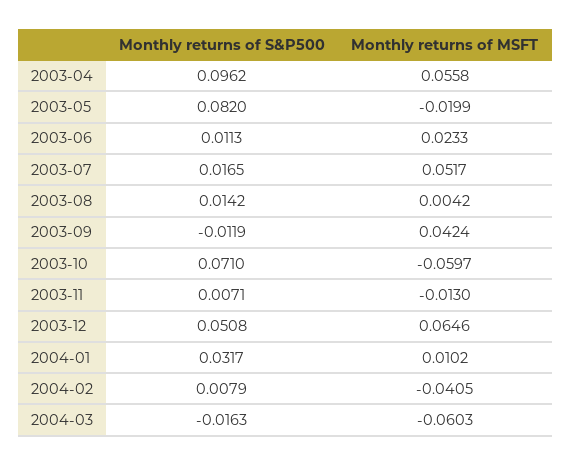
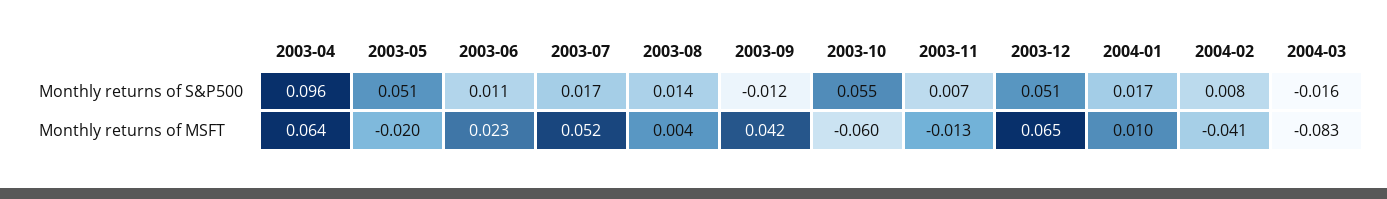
  {
    "Monthly returns of S&P500": {
      "2003-04": 0.0962,
-     "2003-05": 0.082,
+     "2003-05": 0.051,
      "2003-06": 0.0113,
      "2003-07": 0.0165,
      "2003-08": 0.0142,
      "2003-09": -0.0119,
-     "2003-10": 0.071,
+     "2003-10": 0.055,
      "2003-11": 0.0071,
      "2003-12": 0.0508,
-     "2004-01": 0.0317,
+     "2004-01": 0.017,
      "2004-02": 0.0079,
      "2004-03": -0.0163
    },
    "Monthly returns of MSFT": {
-     "2003-04": 0.0558,
+     "2003-04": 0.064,
      "2003-05": -0.0199,
      "2003-06": 0.0233,
      "2003-07": 0.0517,
      "2003-08": 0.0042,
      "2003-09": 0.0424,
      "2003-10": -0.0597,
      "2003-11": -0.013,
      "2003-12": 0.0646,
      "2004-01": 0.0102,
      "2004-02": -0.0405,
-     "2004-03": -0.0603
+     "2004-03": -0.083
    }
  }

